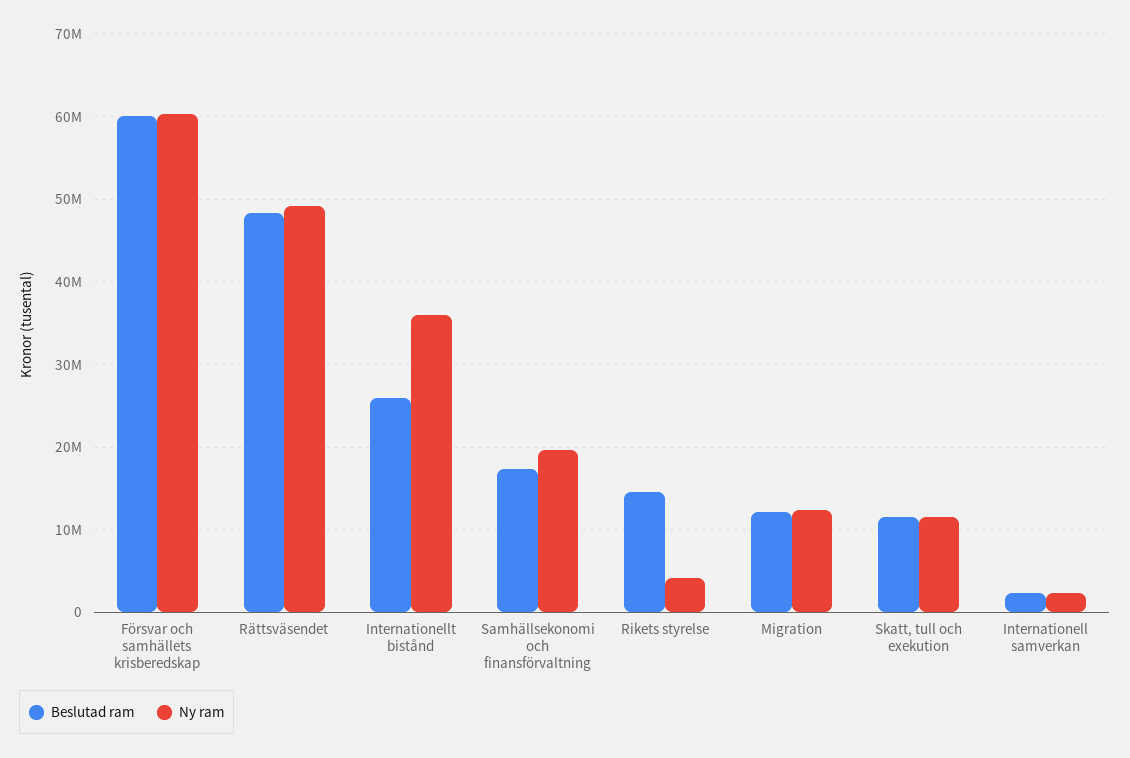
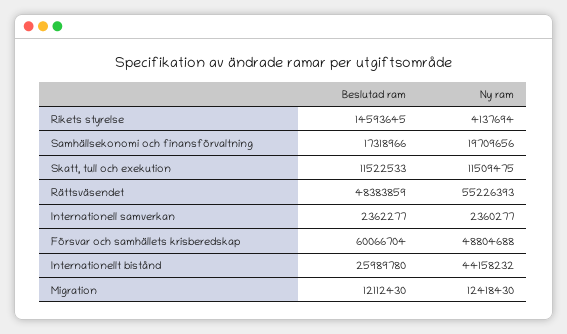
  {
    "Beslutad ram": {
      "Försvar och samhällets krisberedskap": 60066704,
      "Rättsväsendet": 48383859,
      "Internationellt bistånd": 25989780,
      "Samhällsekonomi och finansförvaltning": 17318966,
      "Rikets styrelse": 14593645,
      "Migration": 12112430,
      "Skatt, tull och exekution": 11522533,
      "Internationell samverkan": 2362277
    },
    "Ny ram": {
-     "Försvar och samhällets krisberedskap": 60000000,
+     "Försvar och samhällets krisberedskap": 48804688,
-     "Rättsväsendet": 49000000,
+     "Rättsväsendet": 55226393,
-     "Internationellt bistånd": 36000000,
+     "Internationellt bistånd": 44158232,
      "Samhällsekonomi och finansförvaltning": 19709656,
      "Rikets styrelse": 4137694,
      "Migration": 12418430,
      "Skatt, tull och exekution": 11509475,
      "Internationell samverkan": 2360277
    }
  }

